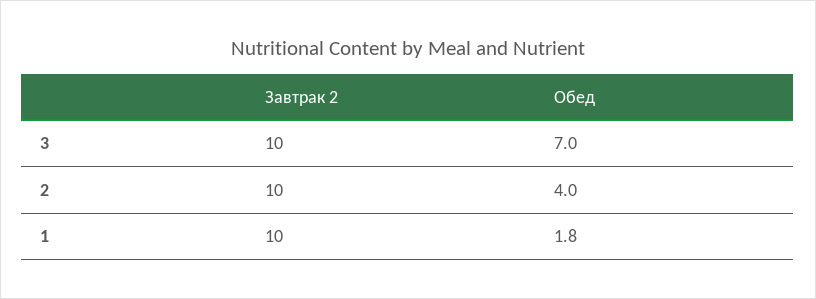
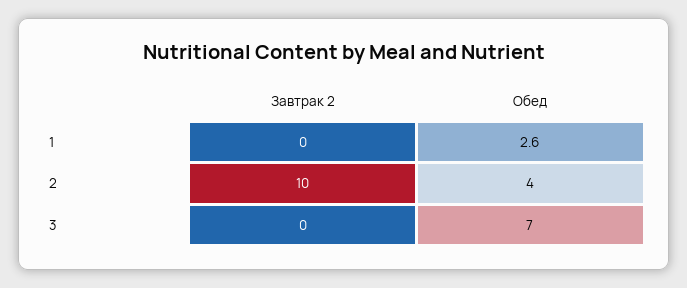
  {
    "Завтрак 2": {
-     "3": 10,
+     "3": 0,
      "2": 10,
-     "1": 10
+     "1": 0
    },
    "Обед": {
      "3": 7,
      "2": 4,
-     "1": 1.8
+     "1": 2.6
    }
  }

